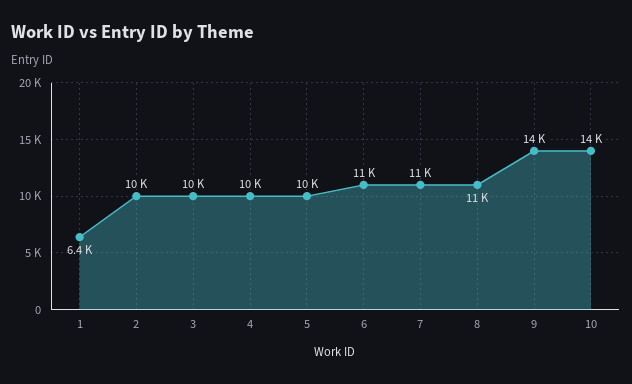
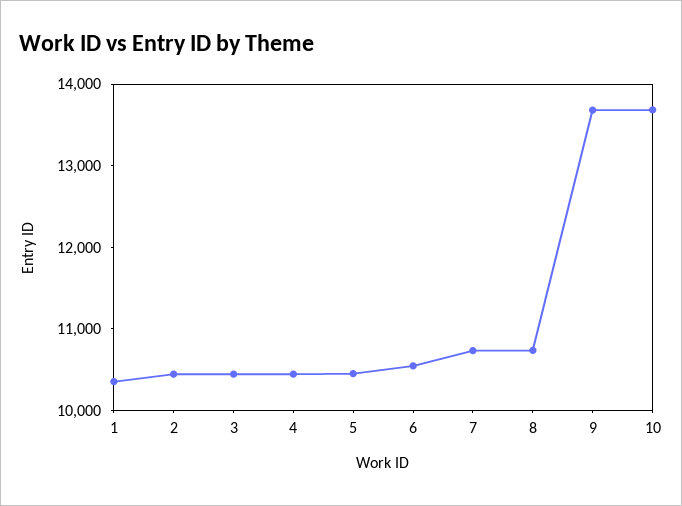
  {
-   "1": 6400,
+   "1": 10400,
    "2": 10000,
    "3": 10000,
    "4": 10000,
    "5": 10000,
    "6": 11000,
    "7": 11000,
    "8": 11000,
    "9": 14000,
    "10": 14000
  }

